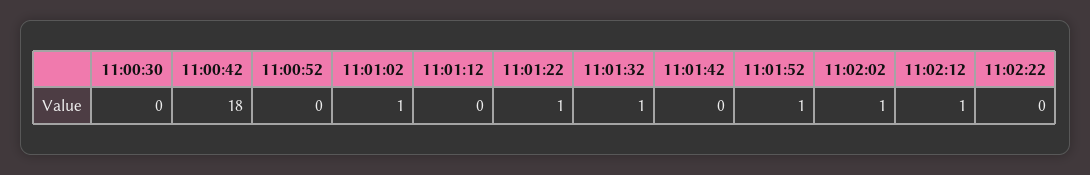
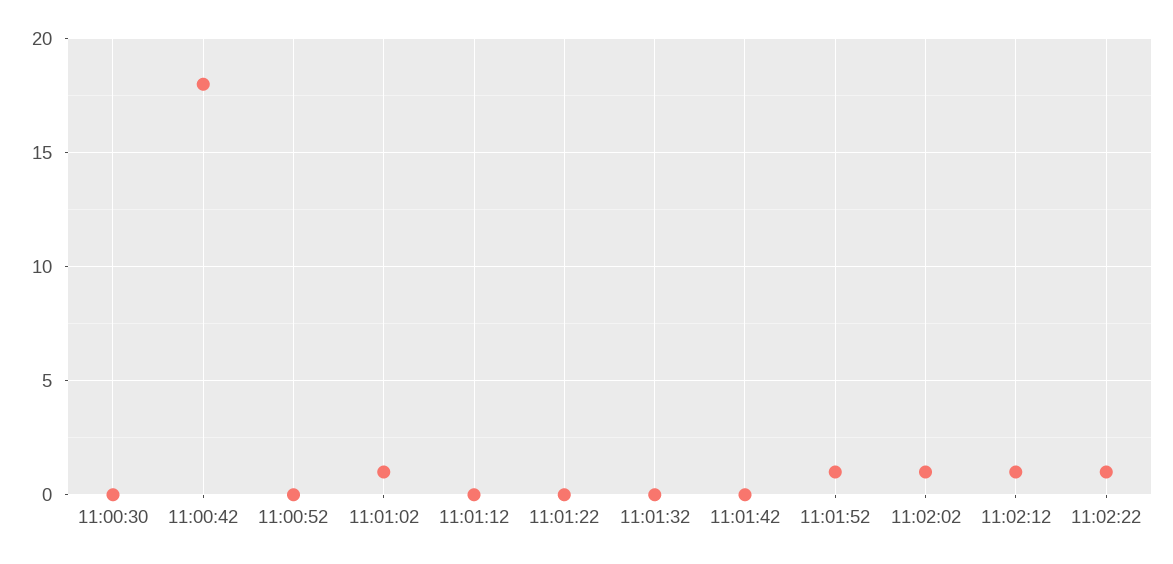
  {
    "11:00:30": 0,
    "11:00:42": 18,
    "11:00:52": 0,
    "11:01:02": 1,
    "11:01:12": 0,
-   "11:01:22": 1,
+   "11:01:22": 0,
-   "11:01:32": 1,
+   "11:01:32": 0,
    "11:01:42": 0,
    "11:01:52": 1,
    "11:02:02": 1,
    "11:02:12": 1,
-   "11:02:22": 0
+   "11:02:22": 1
  }

